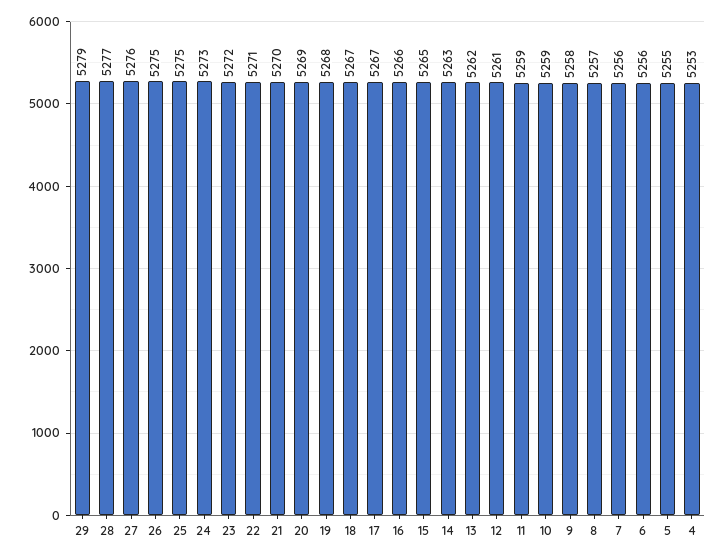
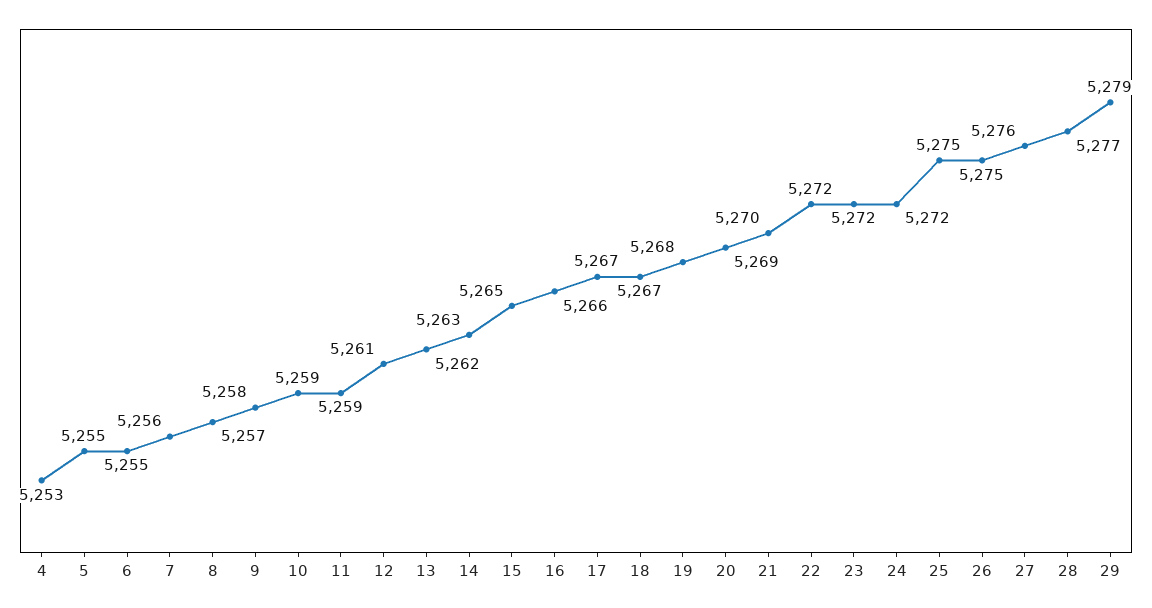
  {
    "29": 5279,
    "28": 5277,
    "27": 5276,
    "26": 5275,
    "25": 5275,
-   "24": 5273,
+   "24": 5272,
    "23": 5272,
-   "22": 5271,
+   "22": 5272,
    "21": 5270,
    "20": 5269,
    "19": 5268,
    "18": 5267,
    "17": 5267,
    "16": 5266,
    "15": 5265,
    "14": 5263,
    "13": 5262,
    "12": 5261,
    "11": 5259,
    "10": 5259,
    "9": 5258,
    "8": 5257,
    "7": 5256,
-   "6": 5256,
+   "6": 5255,
    "5": 5255,
    "4": 5253
  }

